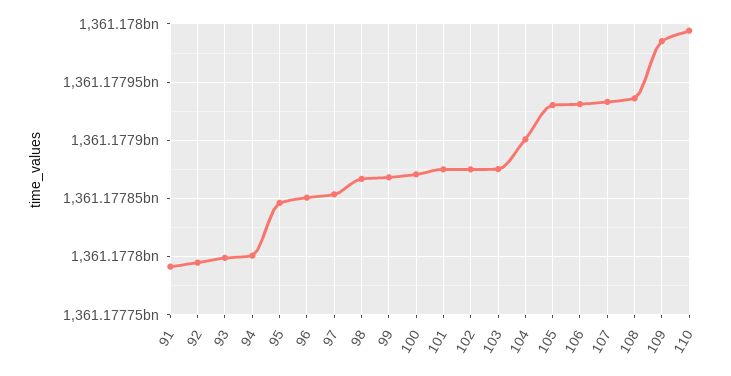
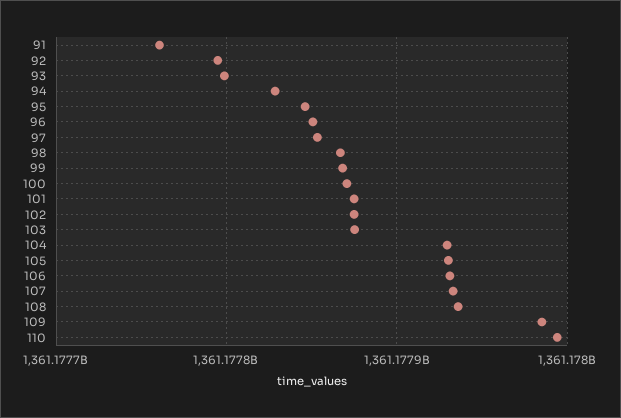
  {
-   "91": 1361177790000,
+   "91": 1361177760000,
    "92": 1361177790000,
    "93": 1361177800000,
-   "94": 1361177800000,
+   "94": 1361177830000,
    "95": 1361177850000,
    "96": 1361177850000,
    "97": 1361177850000,
    "98": 1361177870000,
    "99": 1361177870000,
    "100": 1361177870000,
    "101": 1361177880000,
    "102": 1361177880000,
    "103": 1361177880000,
-   "104": 1361177900000,
+   "104": 1361177930000,
    "105": 1361177930000,
    "106": 1361177930000,
    "107": 1361177930000,
    "108": 1361177940000,
    "109": 1361177990000,
    "110": 1361177990000
  }

